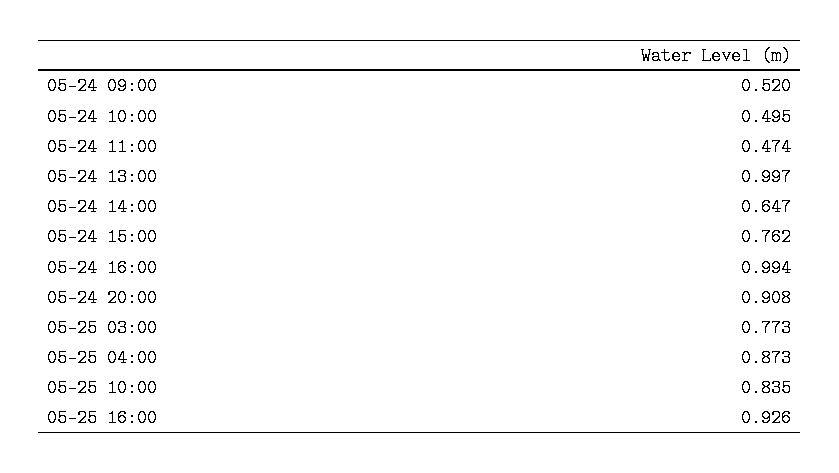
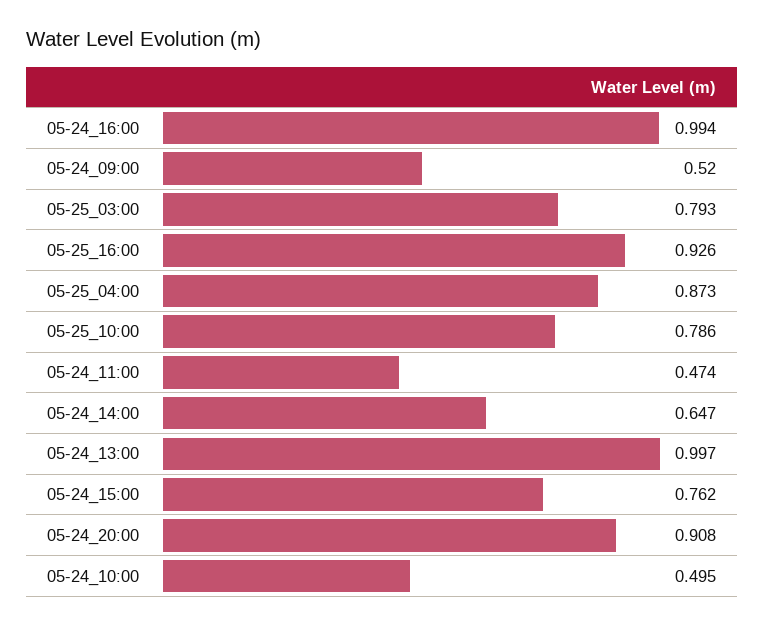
  {
    "05-24 09:00": 0.52,
    "05-24 10:00": 0.495,
    "05-24 11:00": 0.474,
    "05-24 13:00": 0.997,
    "05-24 14:00": 0.647,
    "05-24 15:00": 0.762,
    "05-24 16:00": 0.994,
    "05-24 20:00": 0.908,
-   "05-25 03:00": 0.773,
+   "05-25 03:00": 0.793,
    "05-25 04:00": 0.873,
-   "05-25 10:00": 0.835,
+   "05-25 10:00": 0.786,
    "05-25 16:00": 0.926
  }

